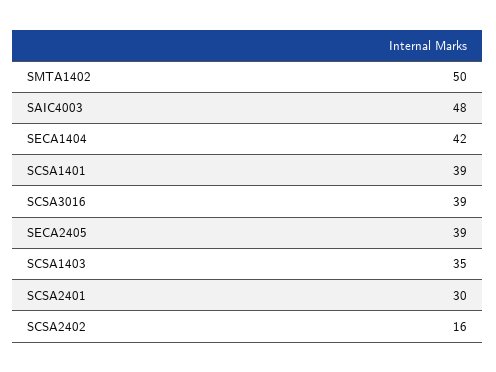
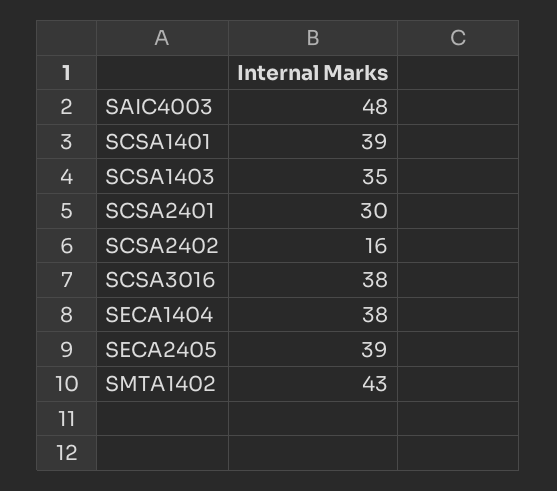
  {
-   "SMTA1402": 50,
+   "SMTA1402": 43,
    "SAIC4003": 48,
-   "SECA1404": 42,
+   "SECA1404": 38,
    "SCSA1401": 39,
-   "SCSA3016": 39,
+   "SCSA3016": 38,
    "SECA2405": 39,
    "SCSA1403": 35,
    "SCSA2401": 30,
    "SCSA2402": 16
  }

